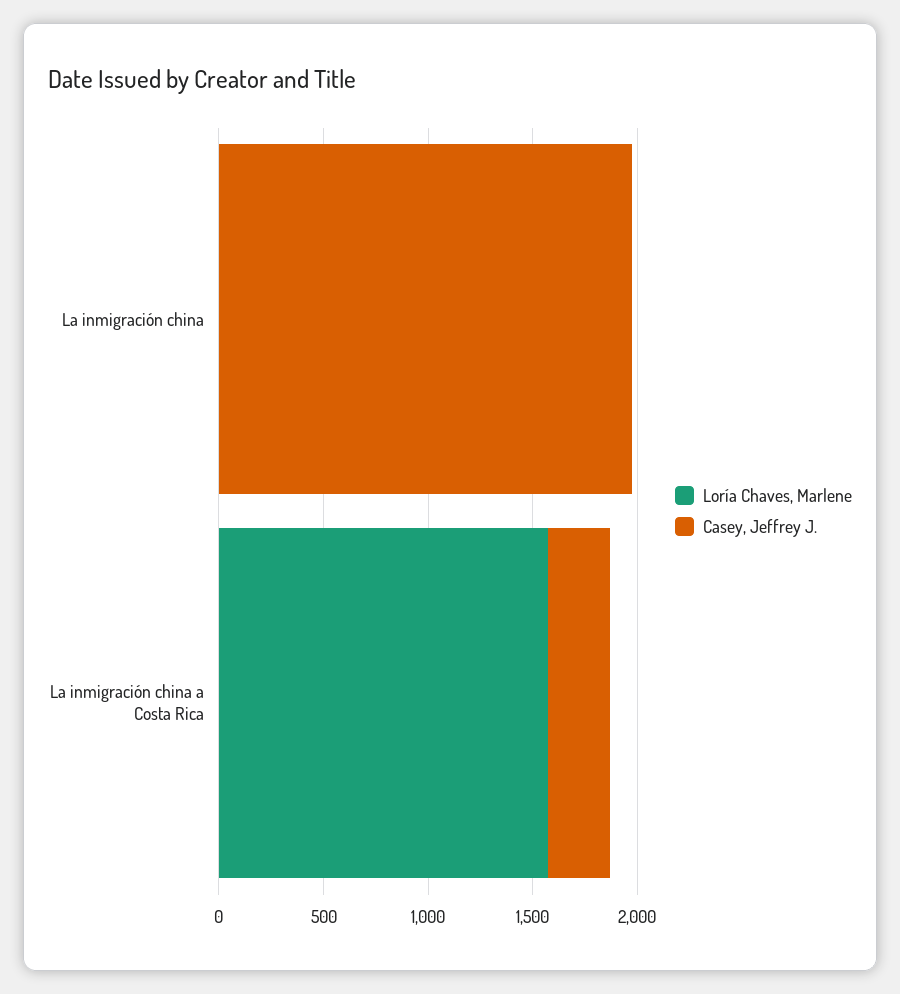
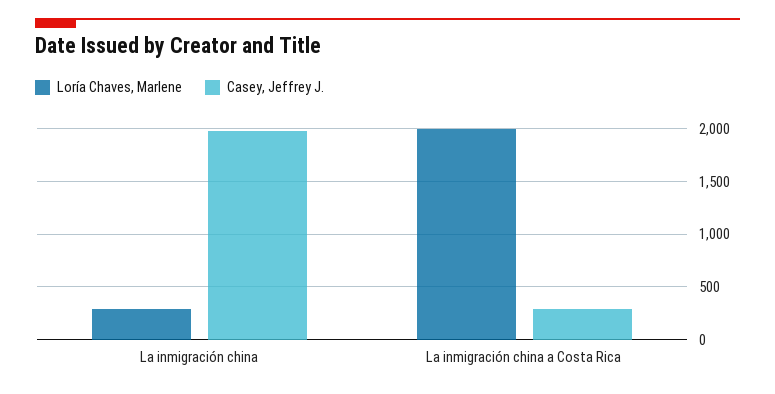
  {
    "Loría Chaves, Marlene": {
-     "La inmigración china": 0,
+     "La inmigración china": 300,
-     "La inmigración china a Costa Rica": 1600
+     "La inmigración china a Costa Rica": 2000
    },
    "Casey, Jeffrey J.": {
      "La inmigración china": 2000,
      "La inmigración china a Costa Rica": 300
    }
  }

